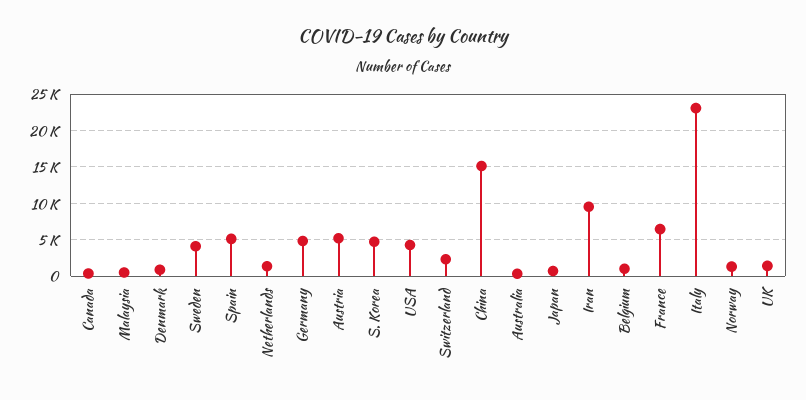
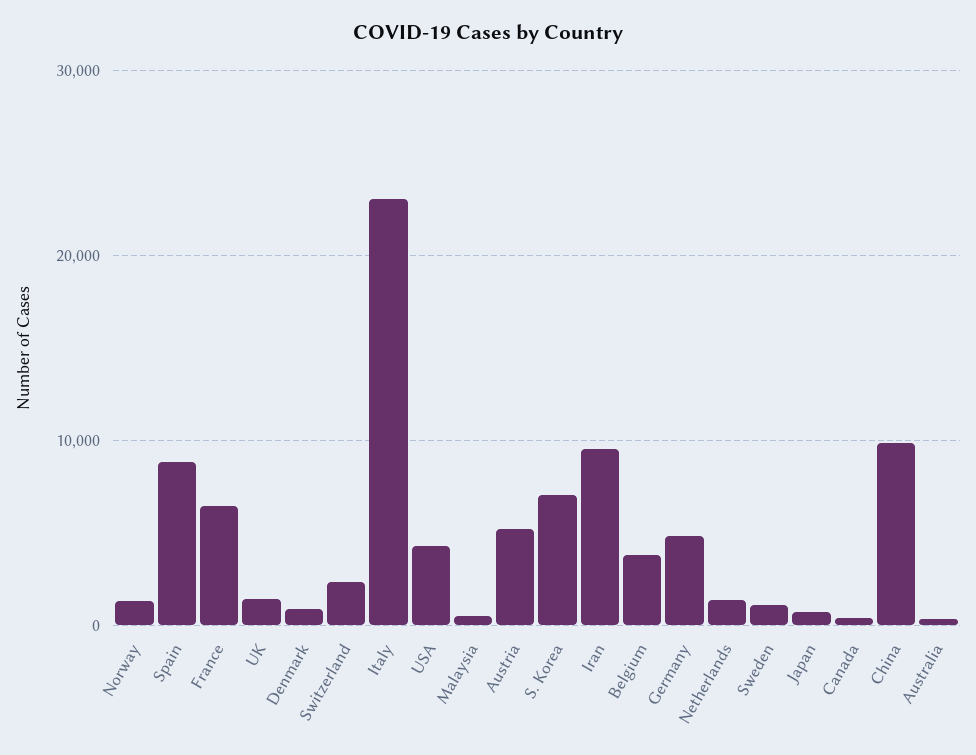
  {
    "Canada": 0,
    "Malaysia": 1000,
    "Denmark": 1000,
-   "Sweden": 4000,
+   "Sweden": 1000,
-   "Spain": 5000,
+   "Spain": 9000,
    "Netherlands": 1000,
    "Germany": 5000,
    "Austria": 5000,
-   "S. Korea": 5000,
+   "S. Korea": 7000,
    "USA": 4000,
    "Switzerland": 2000,
-   "China": 15000,
+   "China": 10000,
    "Australia": 0,
    "Japan": 1000,
    "Iran": 10000,
-   "Belgium": 1000,
+   "Belgium": 4000,
    "France": 6000,
    "Italy": 23000,
    "Norway": 1000,
    "UK": 1000
  }

